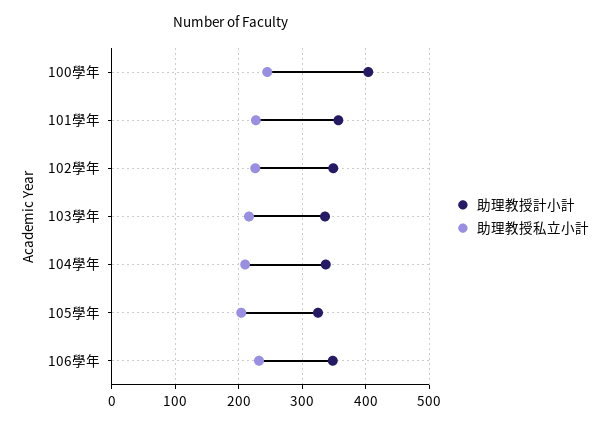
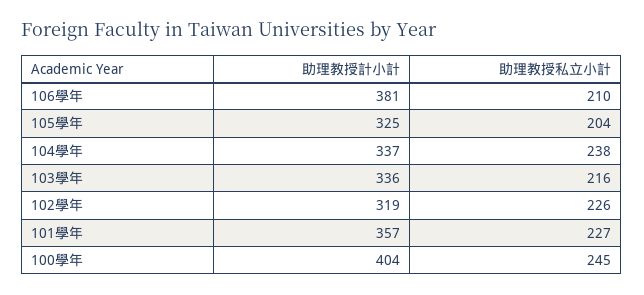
  {
    "助理教授計小計": {
      "100學年": 404,
      "101學年": 357,
-     "102學年": 350,
+     "102學年": 319,
      "103學年": 336,
      "104學年": 337,
      "105學年": 325,
-     "106學年": 350
+     "106學年": 381
    },
    "助理教授私立小計": {
      "100學年": 245,
      "101學年": 227,
      "102學年": 226,
      "103學年": 216,
-     "104學年": 210,
+     "104學年": 238,
      "105學年": 204,
-     "106學年": 230
+     "106學年": 210
    }
  }

